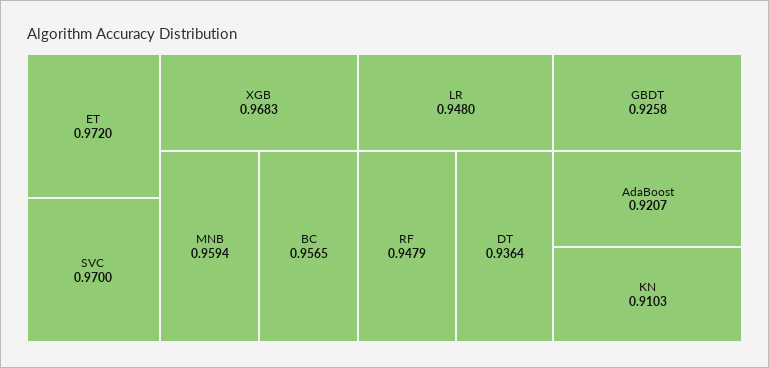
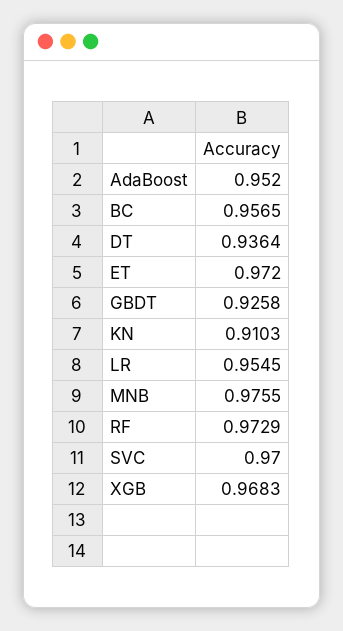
  {
    "ET": 0.972,
    "SVC": 0.97,
    "XGB": 0.9683,
-   "MNB": 0.9594,
+   "MNB": 0.9755,
    "BC": 0.9565,
-   "LR": 0.948,
+   "LR": 0.9545,
-   "RF": 0.9479,
+   "RF": 0.9729,
    "DT": 0.9364,
    "GBDT": 0.9258,
-   "AdaBoost": 0.9207,
+   "AdaBoost": 0.952,
    "KN": 0.9103
  }

